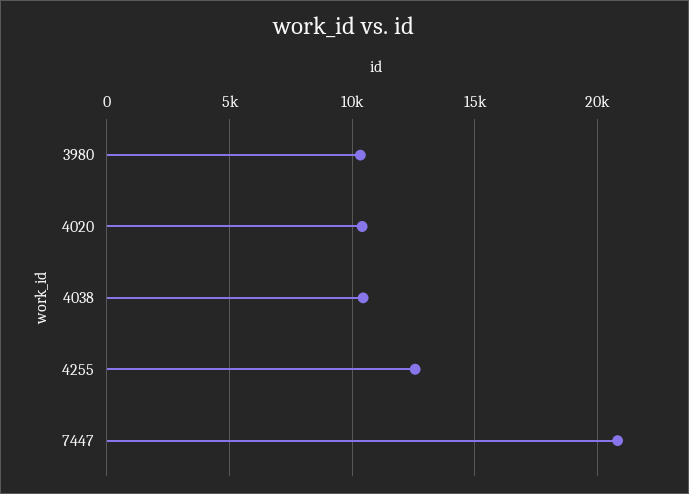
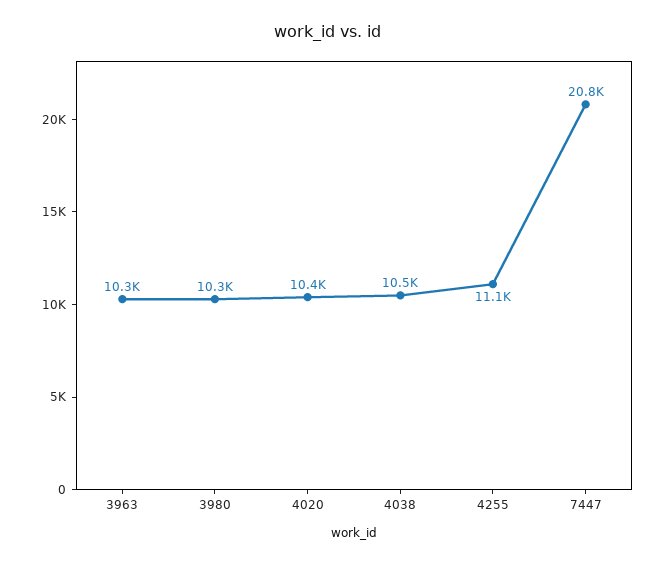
  {
    "3980": 10300,
    "4020": 10400,
    "4038": 10500,
-   "4255": 12500,
+   "4255": 11100,
-   "7447": 20800
+   "7447": 20800,
+   "3963": 10300
  }

